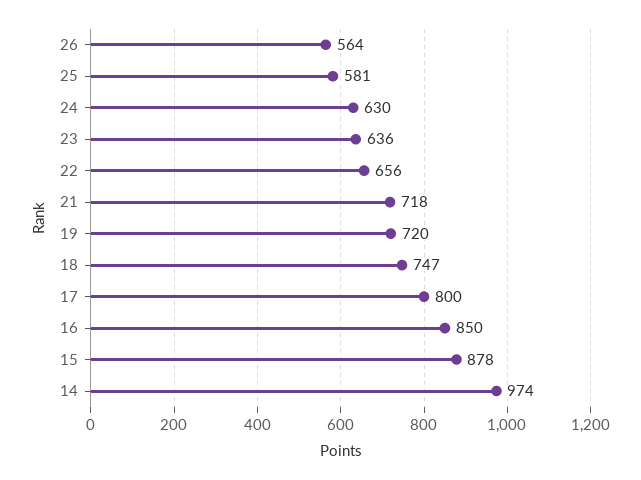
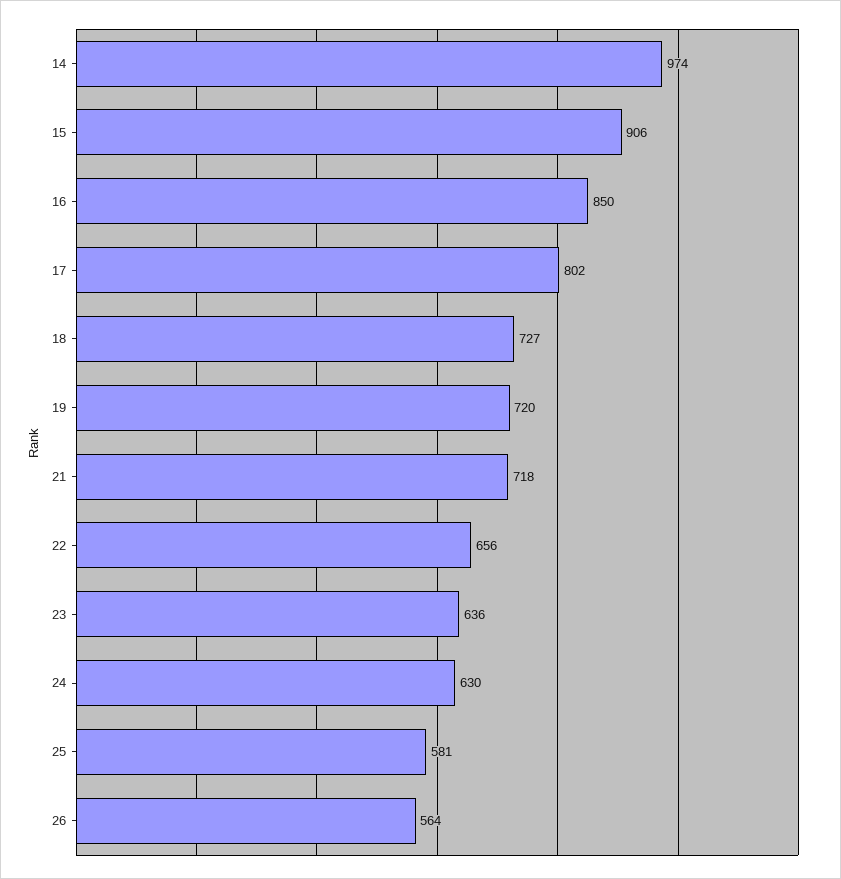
  {
    "26": 564,
    "25": 581,
    "24": 630,
    "23": 636,
    "22": 656,
    "21": 718,
    "19": 720,
-   "18": 747,
+   "18": 727,
-   "17": 800,
+   "17": 802,
    "16": 850,
-   "15": 878,
+   "15": 906,
    "14": 974
  }

